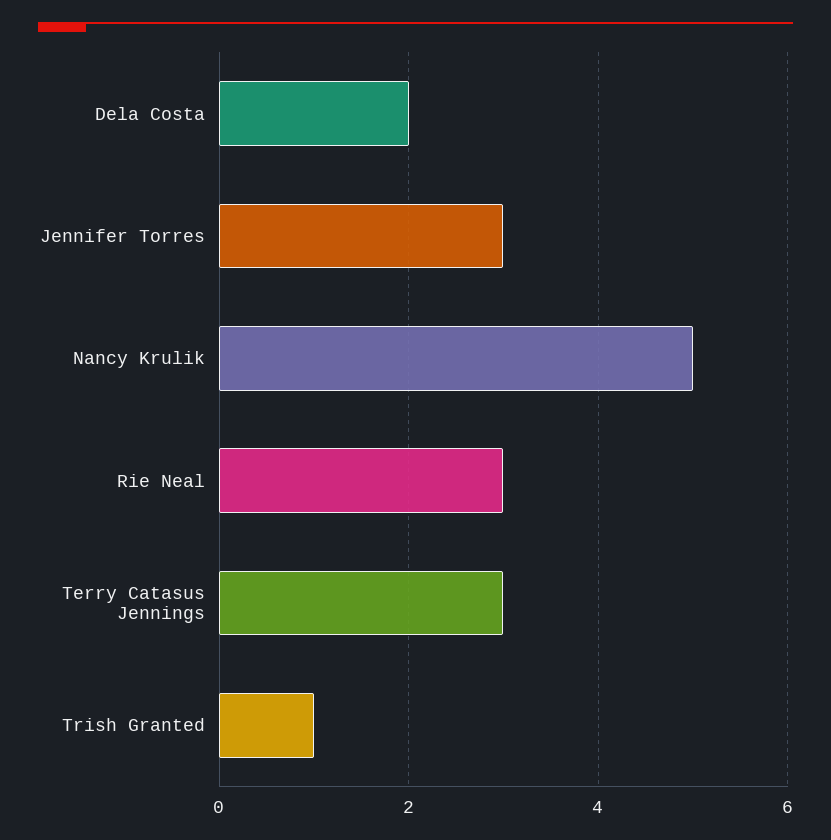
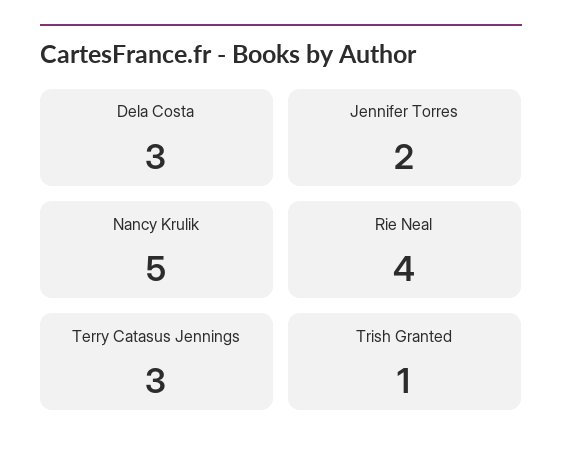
  {
-   "Dela Costa": 2,
+   "Dela Costa": 3,
-   "Jennifer Torres": 3,
+   "Jennifer Torres": 2,
    "Nancy Krulik": 5,
-   "Rie Neal": 3,
+   "Rie Neal": 4,
    "Terry Catasus Jennings": 3,
    "Trish Granted": 1
  }

